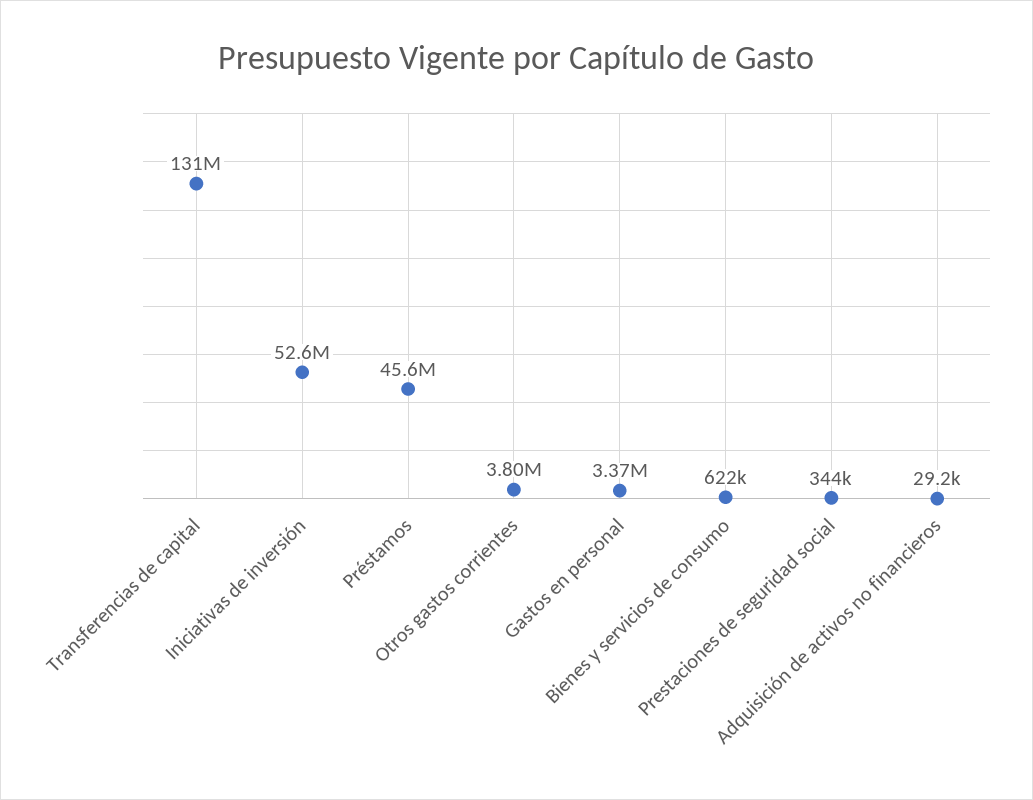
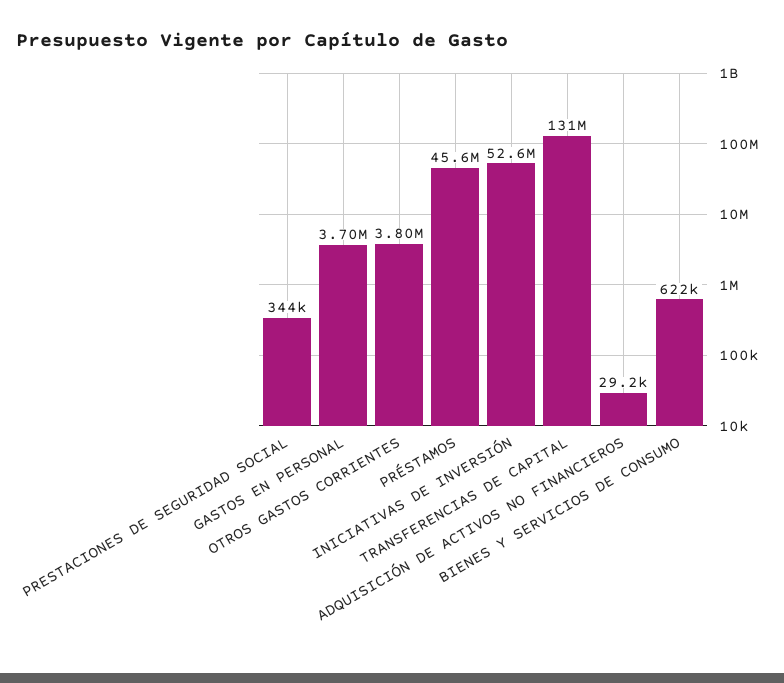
  {
    "Transferencias de capital": 131000000,
    "Iniciativas de inversión": 52600000,
    "Préstamos": 45600000,
    "Otros gastos corrientes": 3800000,
-   "Gastos en personal": 3370000,
+   "Gastos en personal": 3700000,
    "Bienes y servicios de consumo": 622000,
    "Prestaciones de seguridad social": 344000,
    "Adquisición de activos no financieros": 29200
  }

